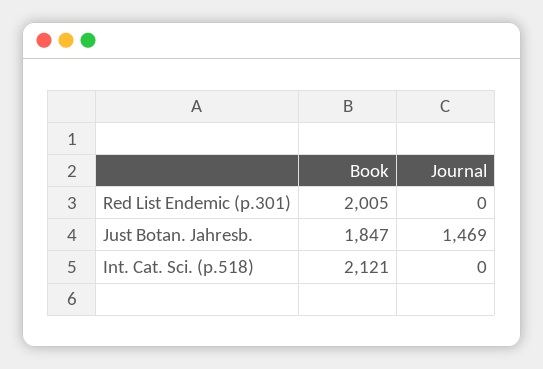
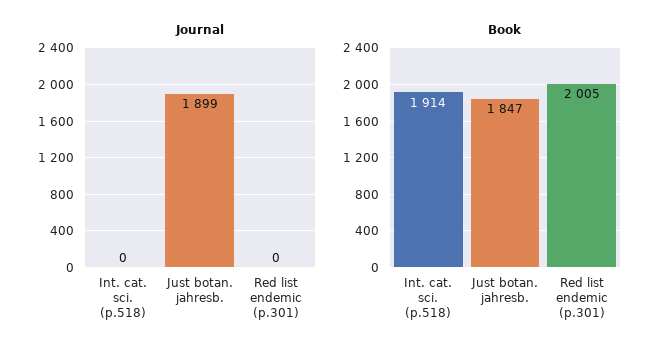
  {
    "Book": {
      "Red List Endemic (p.301)": 2005,
      "Just Botan. Jahresb.": 1847,
-     "Int. Cat. Sci. (p.518)": 2121
+     "Int. Cat. Sci. (p.518)": 1914
    },
    "Journal": {
      "Red List Endemic (p.301)": 0,
-     "Just Botan. Jahresb.": 1469,
+     "Just Botan. Jahresb.": 1899,
      "Int. Cat. Sci. (p.518)": 0
    }
  }

